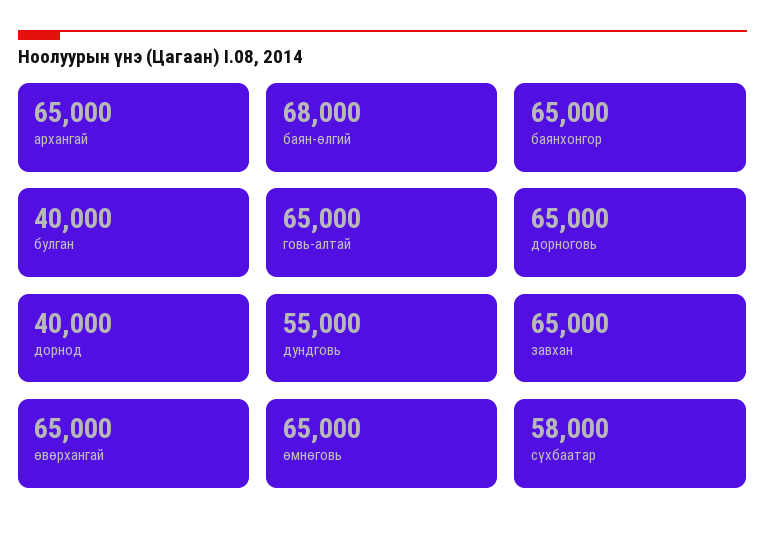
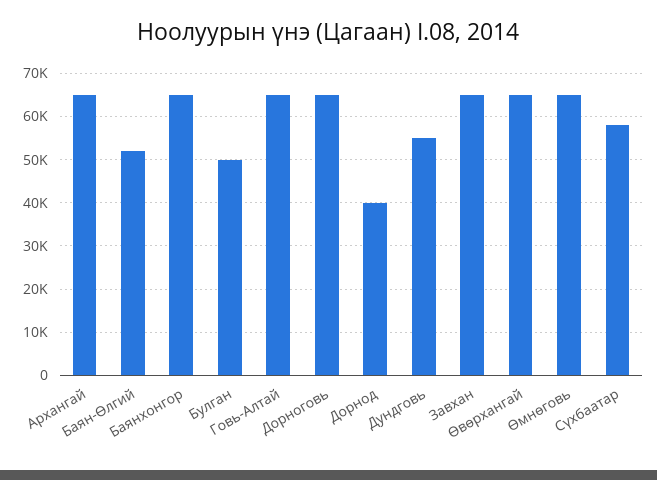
  {
    "архангай": 65000,
-   "баян-өлгий": 68000,
+   "баян-өлгий": 52000,
    "баянхонгор": 65000,
-   "булган": 40000,
+   "булган": 50000,
    "говь-алтай": 65000,
    "дорноговь": 65000,
    "дорнод": 40000,
    "дундговь": 55000,
    "завхан": 65000,
    "өвөрхангай": 65000,
    "өмнөговь": 65000,
    "сүхбаатар": 58000
  }

